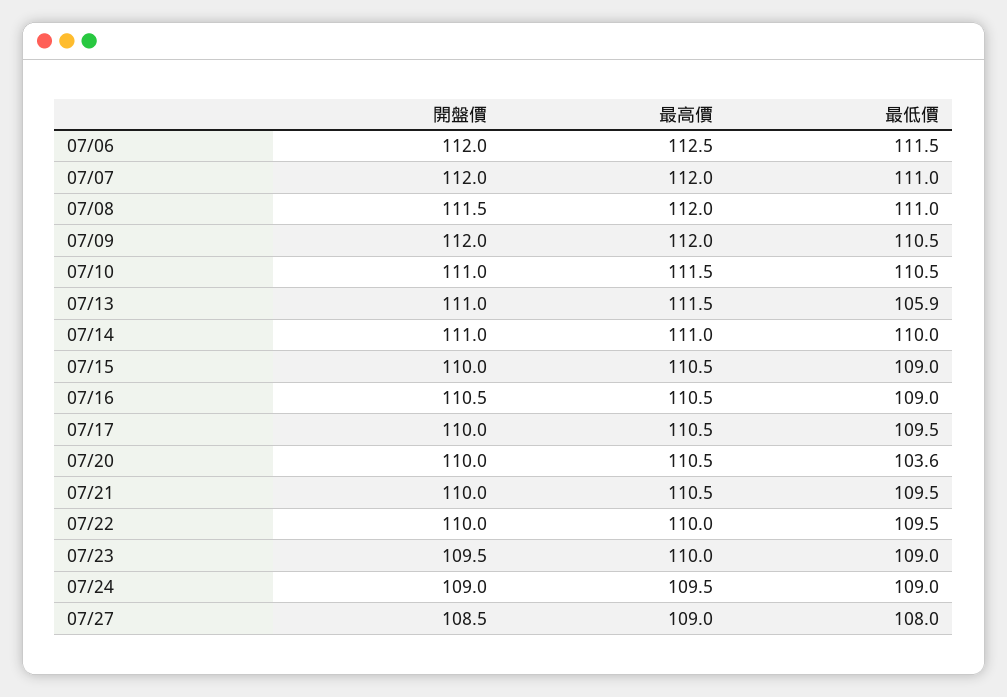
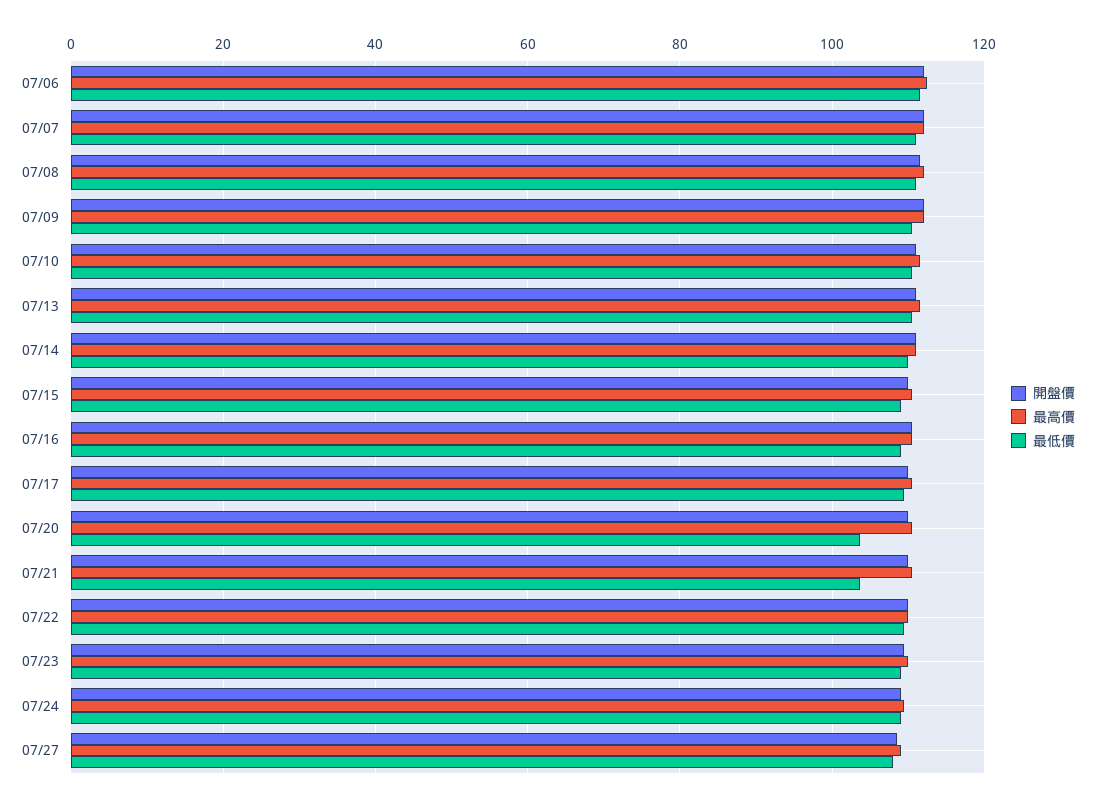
  {
    "開盤價": {
      "07/06": 112,
      "07/07": 112,
      "07/08": 111.5,
      "07/09": 112,
      "07/10": 111,
      "07/13": 111,
      "07/14": 111,
      "07/15": 110,
      "07/16": 110.5,
      "07/17": 110,
      "07/20": 110,
      "07/21": 110,
      "07/22": 110,
      "07/23": 109.5,
      "07/24": 109,
      "07/27": 108.5
    },
    "最高價": {
      "07/06": 112.5,
      "07/07": 112,
      "07/08": 112,
      "07/09": 112,
      "07/10": 111.5,
      "07/13": 111.5,
      "07/14": 111,
      "07/15": 110.5,
      "07/16": 110.5,
      "07/17": 110.5,
      "07/20": 110.5,
      "07/21": 110.5,
      "07/22": 110,
      "07/23": 110,
      "07/24": 109.5,
      "07/27": 109
    },
    "最低價": {
      "07/06": 111.5,
      "07/07": 111,
      "07/08": 111,
      "07/09": 110.5,
      "07/10": 110.5,
-     "07/13": 105.9,
+     "07/13": 110,
      "07/14": 110,
      "07/15": 109,
      "07/16": 109,
      "07/17": 109.5,
      "07/20": 103.6,
-     "07/21": 109.5,
+     "07/21": 104,
      "07/22": 109.5,
      "07/23": 109,
      "07/24": 109,
      "07/27": 108
    }
  }

